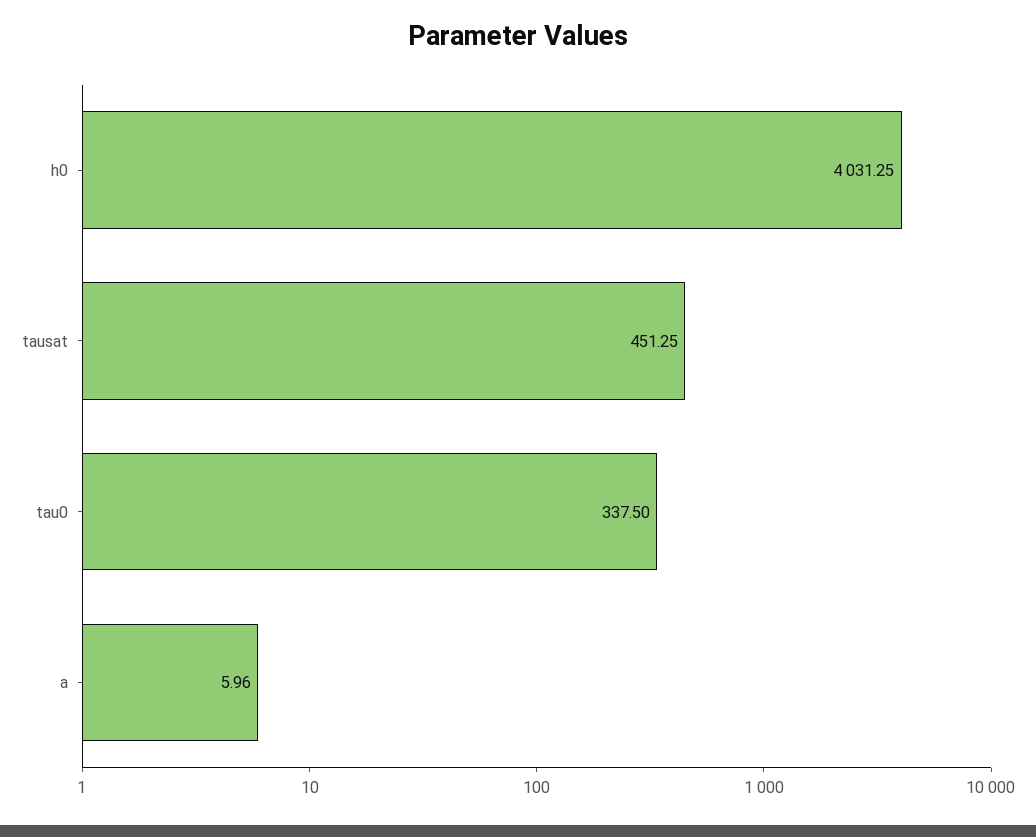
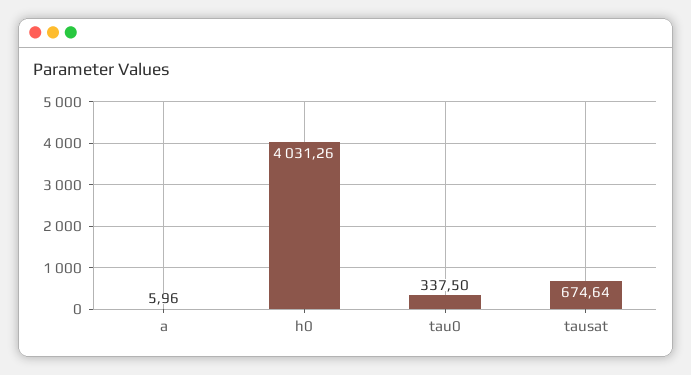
  {
-   "h0": 4031.25,
+   "h0": 4031.26,
-   "tausat": 451.25,
+   "tausat": 674.64,
    "tau0": 337.5,
    "a": 5.96
  }

